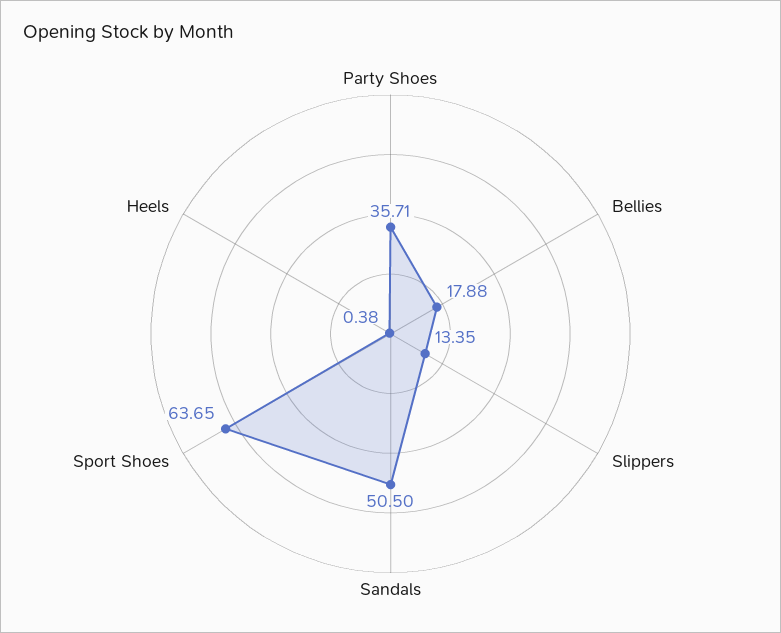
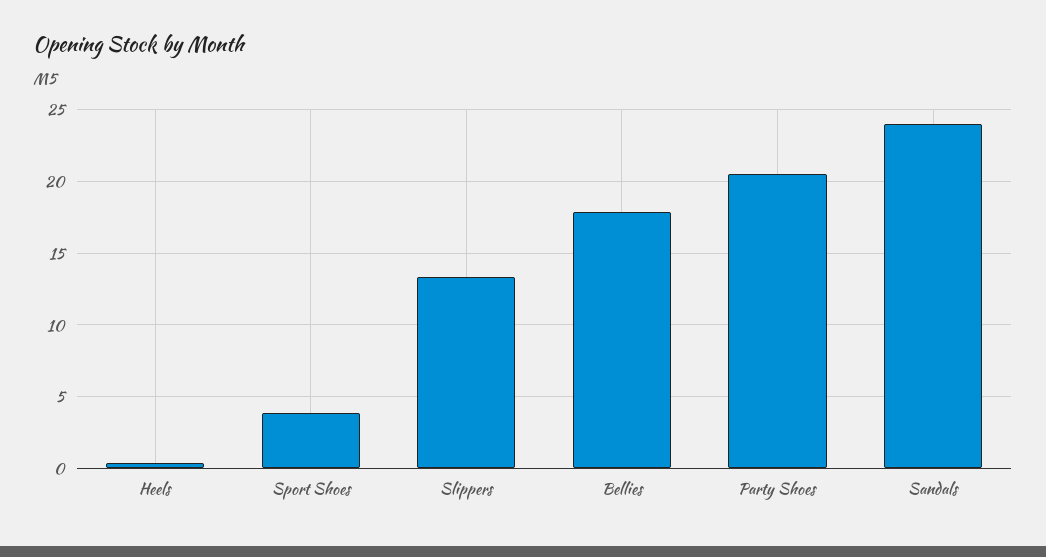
  {
-   "Party Shoes": 35.71,
+   "Party Shoes": 20.5,
    "Bellies": 17.88,
    "Slippers": 13.35,
-   "Sandals": 50.5,
+   "Sandals": 24,
-   "Sport Shoes": 63.65,
+   "Sport Shoes": 4,
    "Heels": 0.38
  }

